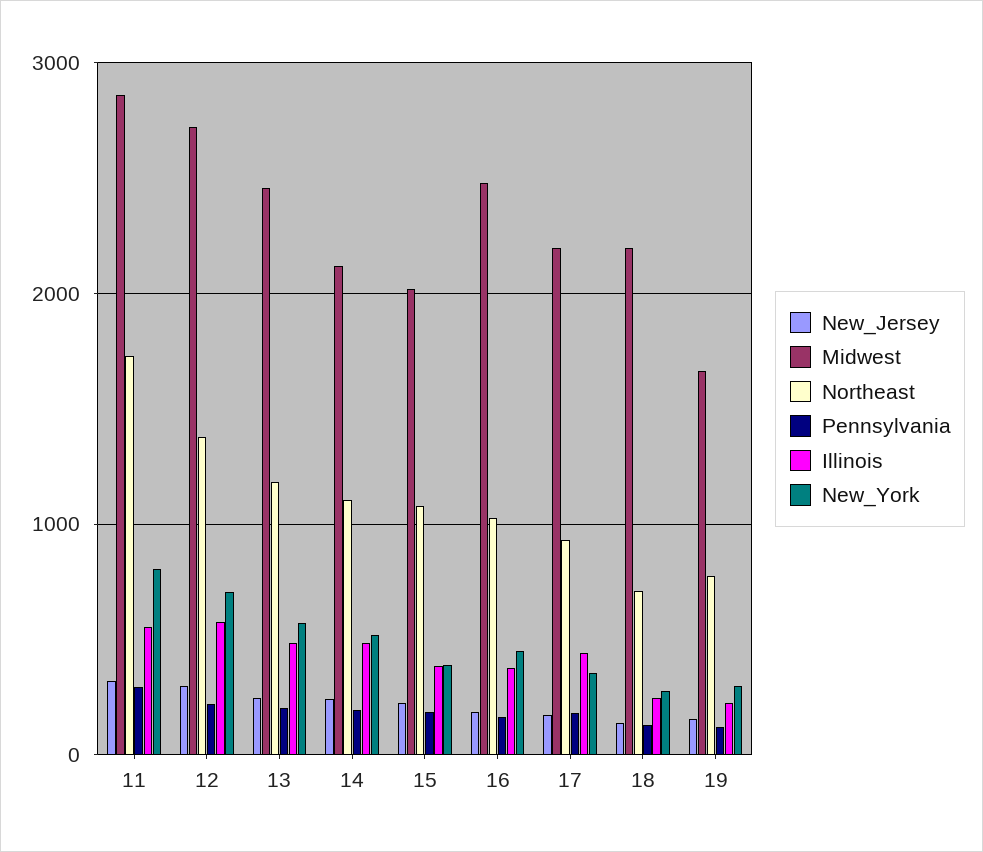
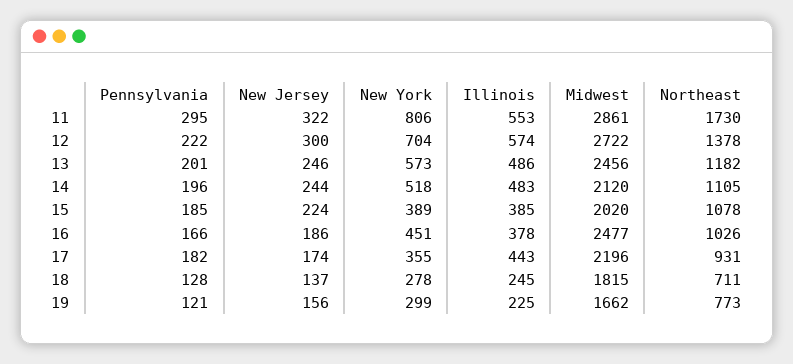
  {
    "New_Jersey": {
      "11": 322,
      "12": 300,
      "13": 246,
      "14": 244,
      "15": 224,
      "16": 186,
      "17": 174,
      "18": 137,
      "19": 156
    },
    "Midwest": {
      "11": 2861,
      "12": 2722,
      "13": 2456,
      "14": 2120,
      "15": 2020,
      "16": 2477,
      "17": 2196,
-     "18": 2200,
+     "18": 1815,
      "19": 1662
    },
    "Northeast": {
      "11": 1730,
      "12": 1378,
      "13": 1182,
      "14": 1105,
      "15": 1078,
      "16": 1026,
      "17": 931,
      "18": 711,
      "19": 773
    },
    "Pennsylvania": {
      "11": 295,
      "12": 222,
      "13": 201,
      "14": 196,
      "15": 185,
      "16": 166,
      "17": 182,
      "18": 128,
      "19": 121
    },
    "Illinois": {
      "11": 553,
      "12": 574,
      "13": 486,
      "14": 483,
      "15": 385,
      "16": 378,
      "17": 443,
      "18": 245,
      "19": 225
    },
    "New_York": {
      "11": 806,
      "12": 704,
      "13": 573,
      "14": 518,
      "15": 389,
      "16": 451,
      "17": 355,
      "18": 278,
      "19": 299
    }
  }

